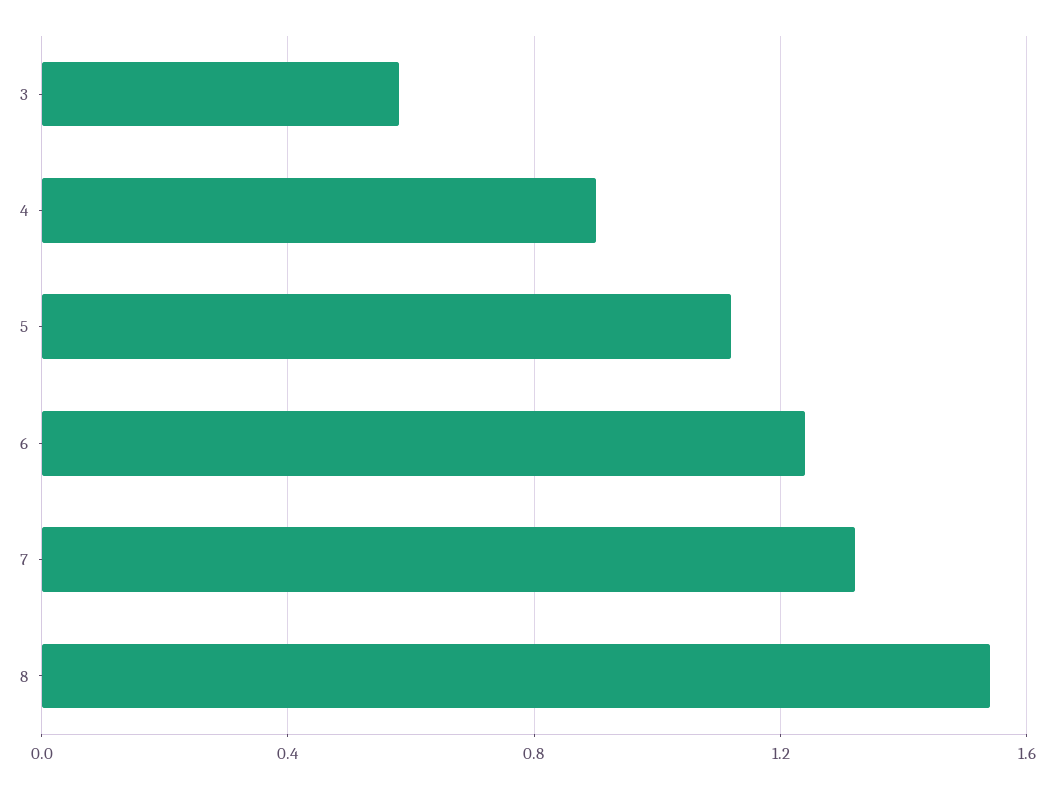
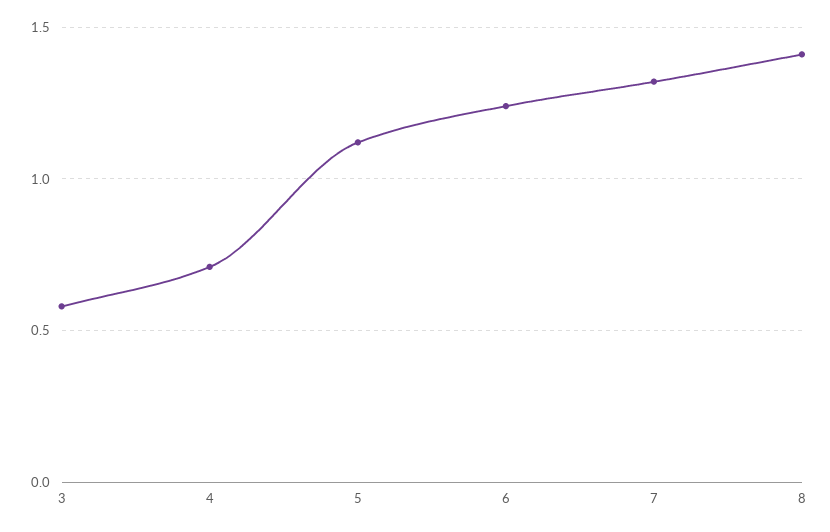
  {
    "3": 0.6,
-   "4": 0.9,
+   "4": 0.7,
    "5": 1.1,
    "6": 1.25,
    "7": 1.3,
-   "8": 1.55
+   "8": 1.4
  }

